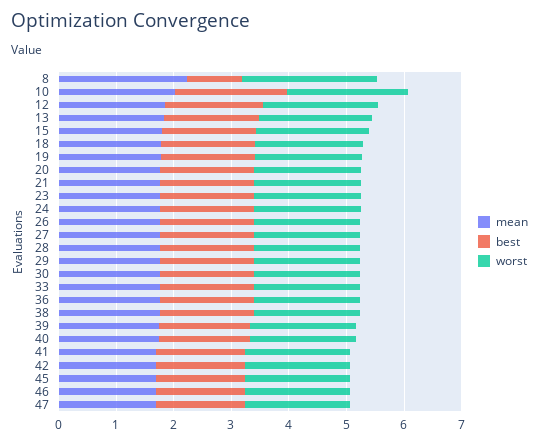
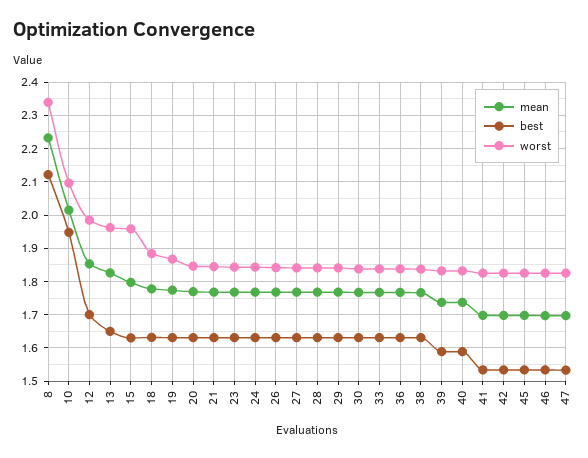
  {
    "mean": {
      "8": 2.24,
      "10": 2.02,
      "12": 1.86,
      "13": 1.82,
      "15": 1.8,
      "18": 1.78,
      "19": 1.78,
      "20": 1.76,
      "21": 1.76,
      "23": 1.76,
      "24": 1.76,
      "26": 1.76,
      "27": 1.76,
      "28": 1.76,
      "29": 1.76,
      "30": 1.76,
      "33": 1.76,
      "36": 1.76,
      "38": 1.76,
      "39": 1.74,
      "40": 1.74,
      "41": 1.7,
      "42": 1.7,
      "45": 1.7,
      "46": 1.7,
      "47": 1.7
    },
    "best": {
-     "8": 1,
+     "8": 2.12,
      "10": 1.94,
      "12": 1.7,
      "13": 1.66,
      "15": 1.64,
      "18": 1.64,
      "19": 1.64,
      "20": 1.64,
      "21": 1.64,
      "23": 1.64,
      "24": 1.64,
      "26": 1.64,
      "27": 1.64,
      "28": 1.64,
      "29": 1.64,
      "30": 1.64,
      "33": 1.64,
      "36": 1.64,
      "38": 1.64,
      "39": 1.58,
      "40": 1.58,
      "41": 1.54,
      "42": 1.54,
      "45": 1.54,
      "46": 1.54,
      "47": 1.54
    },
    "worst": {
      "8": 2.34,
      "10": 2.1,
      "12": 1.98,
      "13": 1.96,
      "15": 1.96,
      "18": 1.88,
      "19": 1.86,
      "20": 1.84,
      "21": 1.84,
      "23": 1.84,
      "24": 1.84,
      "26": 1.84,
      "27": 1.84,
      "28": 1.84,
      "29": 1.84,
      "30": 1.84,
      "33": 1.84,
      "36": 1.84,
      "38": 1.84,
      "39": 1.84,
      "40": 1.84,
      "41": 1.82,
      "42": 1.82,
      "45": 1.82,
      "46": 1.82,
      "47": 1.82
    }
  }

